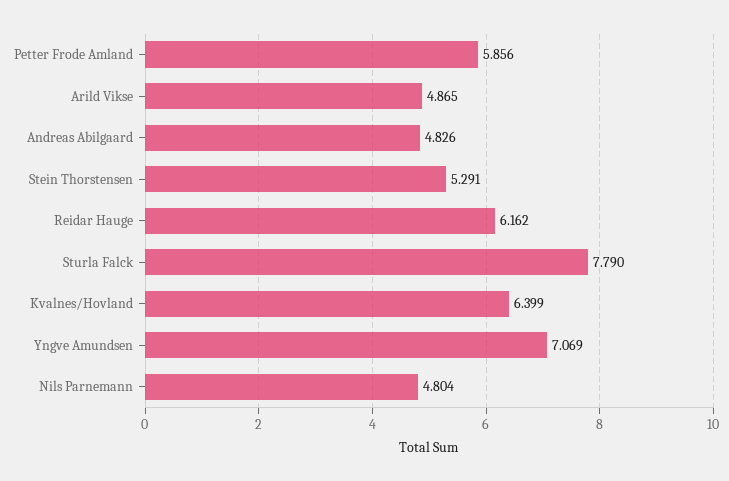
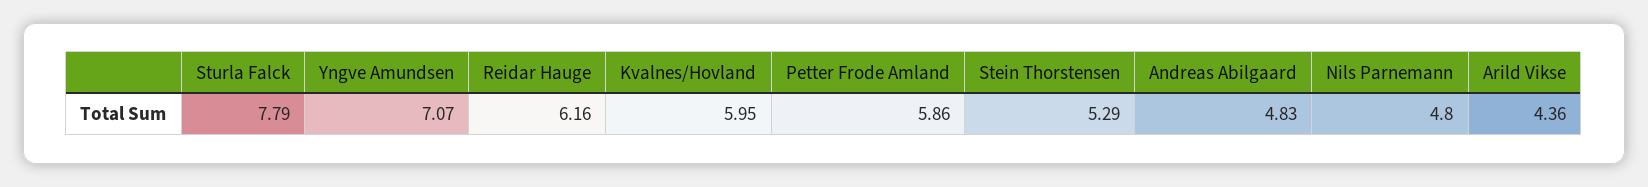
  {
    "Petter Frode Amland": 5.856,
-   "Arild Vikse": 4.865,
+   "Arild Vikse": 4.36,
    "Andreas Abilgaard": 4.826,
    "Stein Thorstensen": 5.291,
    "Reidar Hauge": 6.162,
    "Sturla Falck": 7.79,
-   "Kvalnes/Hovland": 6.399,
+   "Kvalnes/Hovland": 5.95,
    "Yngve Amundsen": 7.069,
    "Nils Parnemann": 4.804
  }

